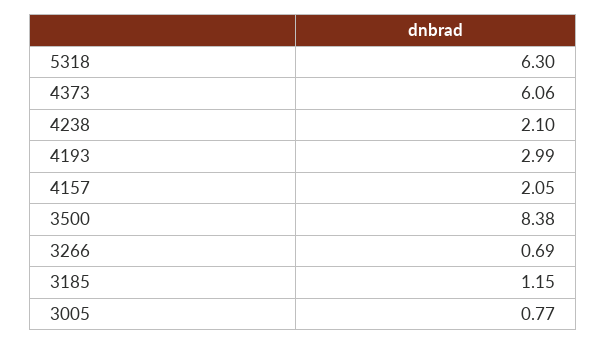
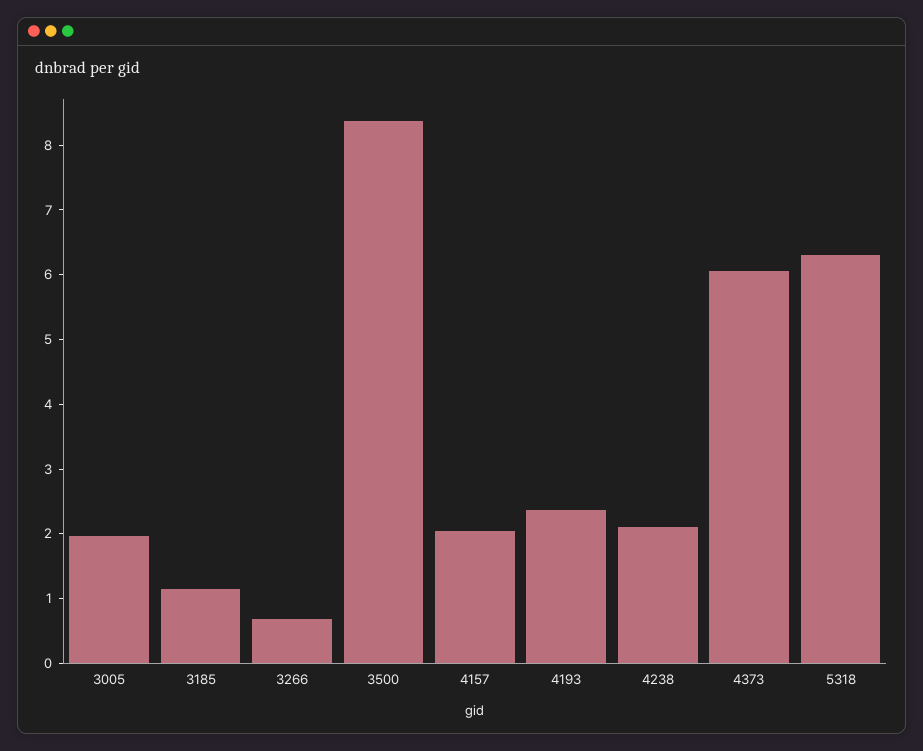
  {
    "5318": 6.3,
    "4373": 6.06,
    "4238": 2.1,
-   "4193": 2.99,
+   "4193": 2.4,
    "4157": 2.05,
    "3500": 8.38,
    "3266": 0.69,
    "3185": 1.15,
-   "3005": 0.77
+   "3005": 2
  }

